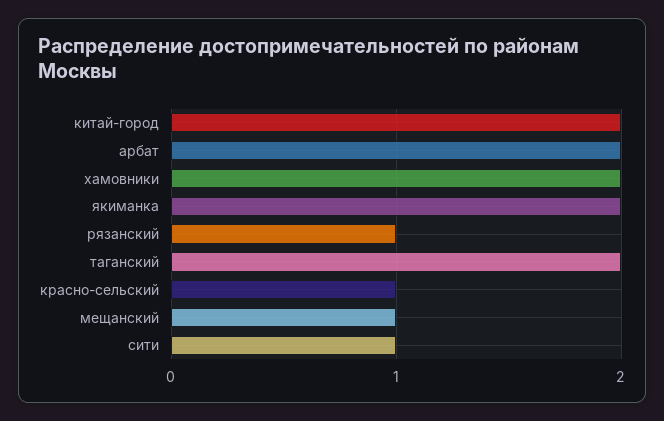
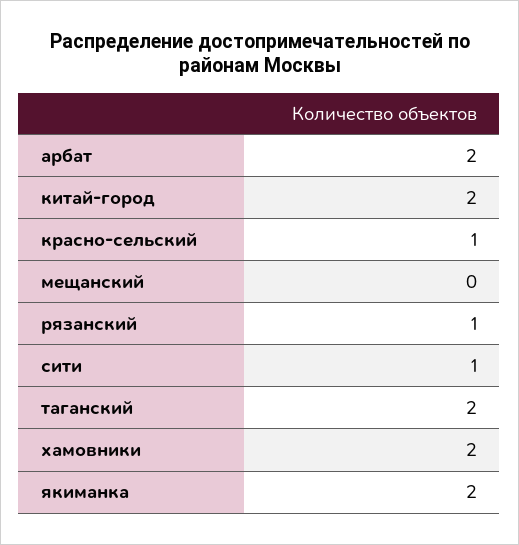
  {
    "китай-город": 2,
    "арбат": 2,
    "хамовники": 2,
    "якиманка": 2,
    "рязанский": 1,
    "таганский": 2,
    "красно-сельский": 1,
-   "мещанский": 1,
+   "мещанский": 0,
    "сити": 1
  }

